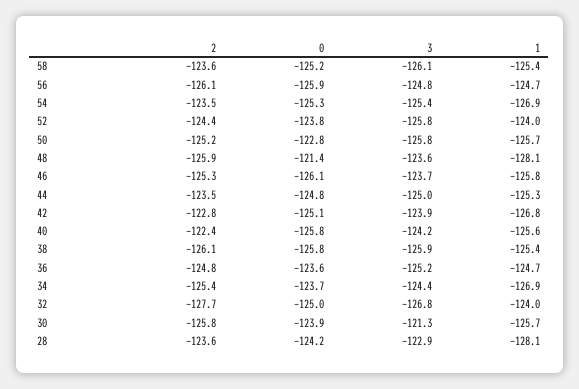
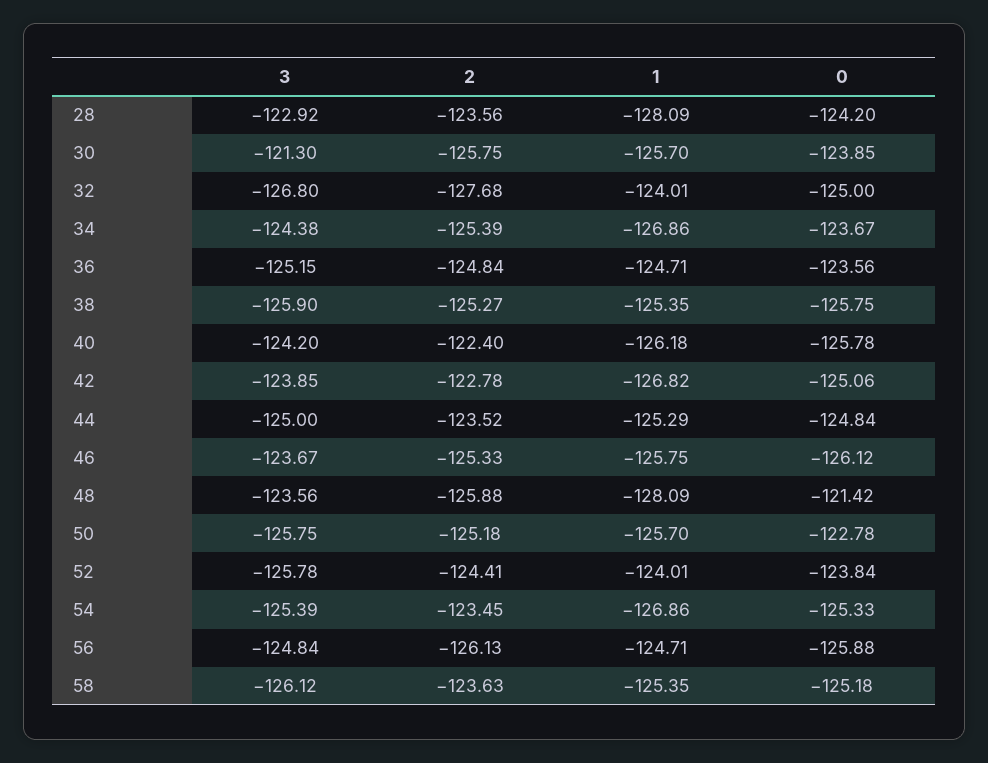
  {
    "2": {
      "58": -123.63,
      "56": -126.13,
      "54": -123.45,
      "52": -124.41,
      "50": -125.18,
      "48": -125.88,
      "46": -125.33,
      "44": -123.52,
      "42": -122.78,
      "40": -122.4,
-     "38": -126.1,
+     "38": -125.27,
      "36": -124.84,
      "34": -125.39,
      "32": -127.68,
      "30": -125.75,
      "28": -123.56
    },
    "0": {
      "58": -125.18,
      "56": -125.88,
      "54": -125.33,
      "52": -123.84,
      "50": -122.78,
      "48": -121.42,
      "46": -126.12,
      "44": -124.84,
      "42": -125.06,
      "40": -125.78,
      "38": -125.75,
      "36": -123.56,
      "34": -123.67,
      "32": -125,
      "30": -123.85,
      "28": -124.2
    },
    "3": {
      "58": -126.12,
      "56": -124.84,
      "54": -125.39,
      "52": -125.78,
      "50": -125.75,
      "48": -123.56,
      "46": -123.67,
      "44": -125,
      "42": -123.85,
      "40": -124.2,
      "38": -125.9,
      "36": -125.15,
      "34": -124.38,
      "32": -126.8,
      "30": -121.3,
      "28": -122.92
    },
    "1": {
      "58": -125.35,
      "56": -124.71,
      "54": -126.86,
      "52": -124.01,
      "50": -125.7,
      "48": -128.09,
      "46": -125.75,
      "44": -125.29,
      "42": -126.82,
-     "40": -125.6,
+     "40": -126.18,
      "38": -125.35,
      "36": -124.71,
      "34": -126.86,
      "32": -124.01,
      "30": -125.7,
      "28": -128.09
    }
  }

